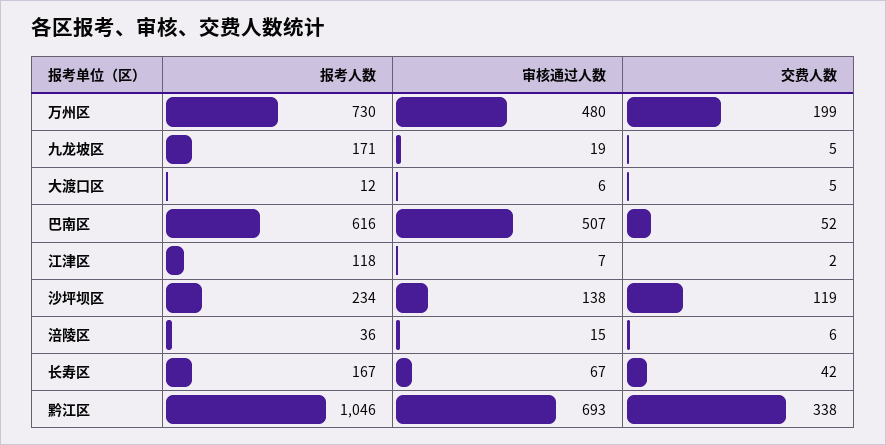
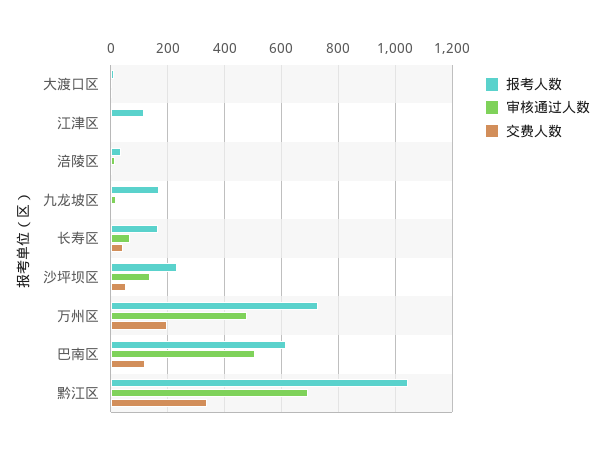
  {
    "报考人数": {
      "万州区": 730,
      "九龙坡区": 171,
      "大渡口区": 12,
      "巴南区": 616,
      "江津区": 118,
      "沙坪坝区": 234,
      "涪陵区": 36,
      "长寿区": 167,
      "黔江区": 1046
    },
    "审核通过人数": {
      "万州区": 480,
      "九龙坡区": 19,
      "大渡口区": 6,
      "巴南区": 507,
      "江津区": 7,
      "沙坪坝区": 138,
      "涪陵区": 15,
      "长寿区": 67,
      "黔江区": 693
    },
    "交费人数": {
      "万州区": 199,
      "九龙坡区": 5,
      "大渡口区": 5,
-     "巴南区": 52,
+     "巴南区": 125,
      "江津区": 2,
-     "沙坪坝区": 119,
+     "沙坪坝区": 50,
      "涪陵区": 6,
      "长寿区": 42,
      "黔江区": 338
    }
  }

